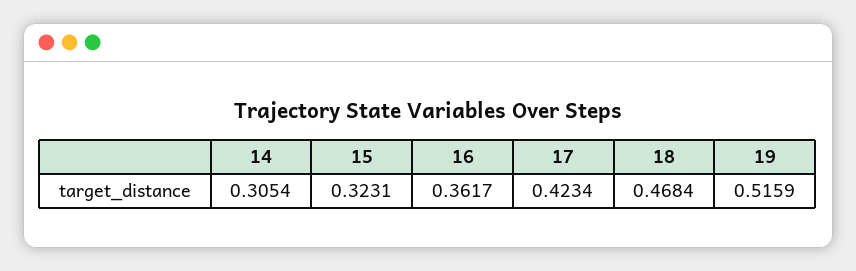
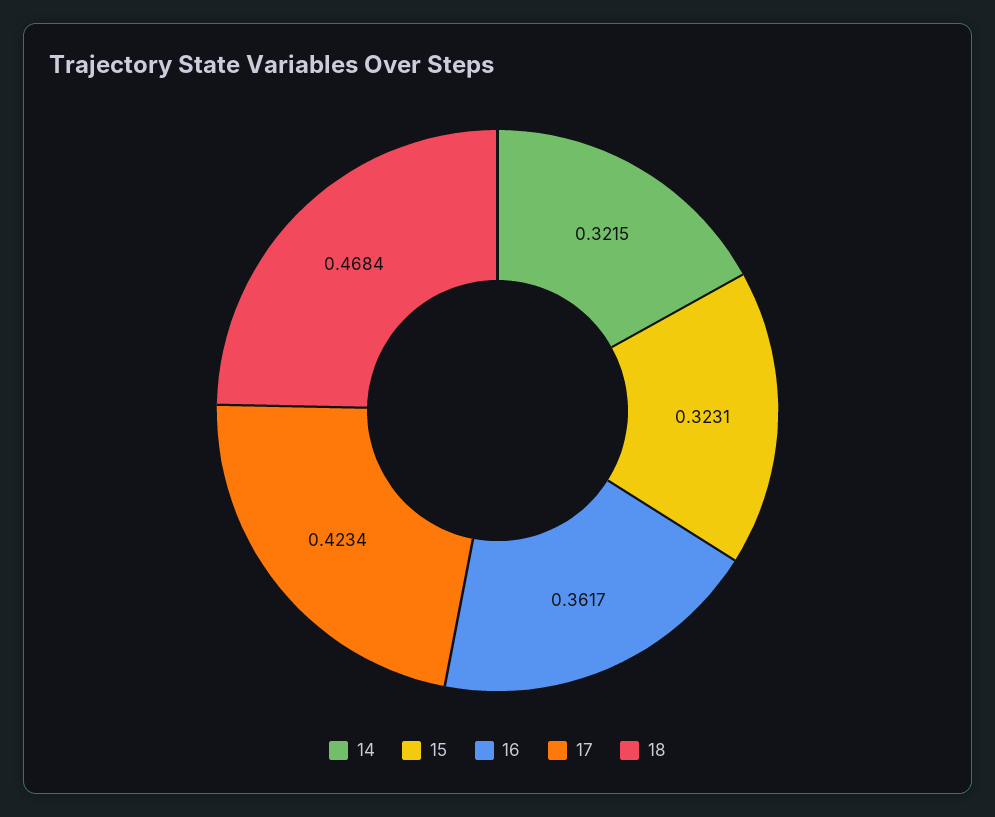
  {
-   "14": 0.3054,
+   "14": 0.3215,
    "15": 0.3231,
    "16": 0.3617,
    "17": 0.4234,
-   "18": 0.4684,
+   "18": 0.4684
-   "19": 0.5159
  }

